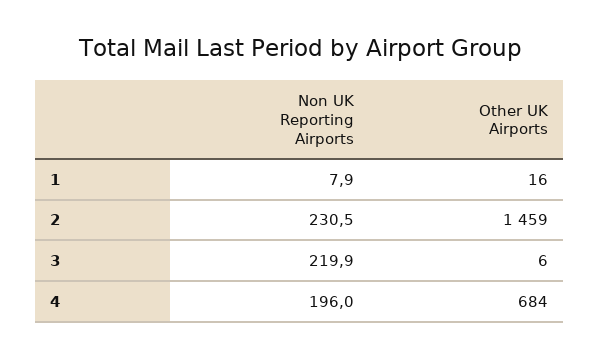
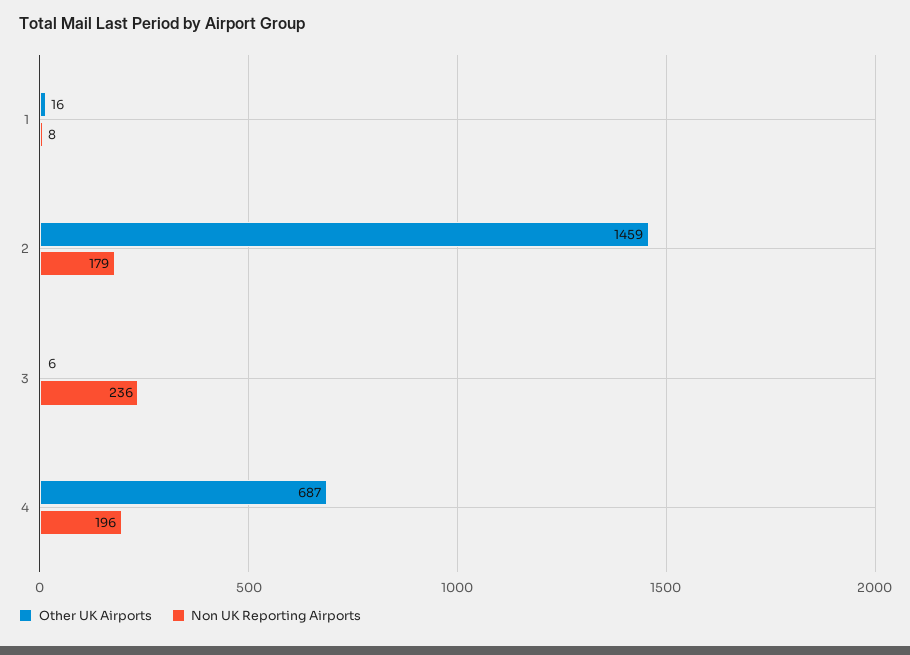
  {
    "Non UK Reporting Airports": {
      "1": 7.9,
-     "2": 230.5,
+     "2": 179,
-     "3": 219.9,
+     "3": 236,
      "4": 196
    },
    "Other UK Airports": {
      "1": 16,
      "2": 1459,
      "3": 6,
-     "4": 684
+     "4": 687
    }
  }

